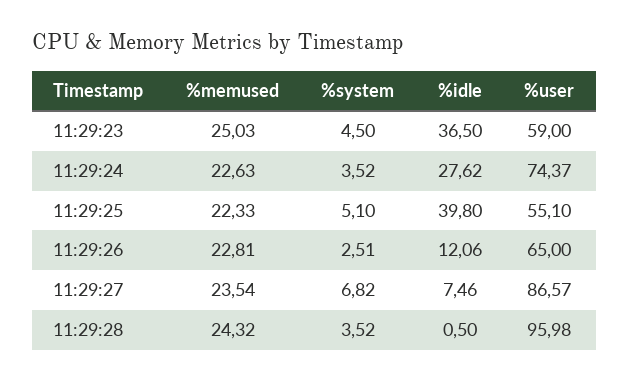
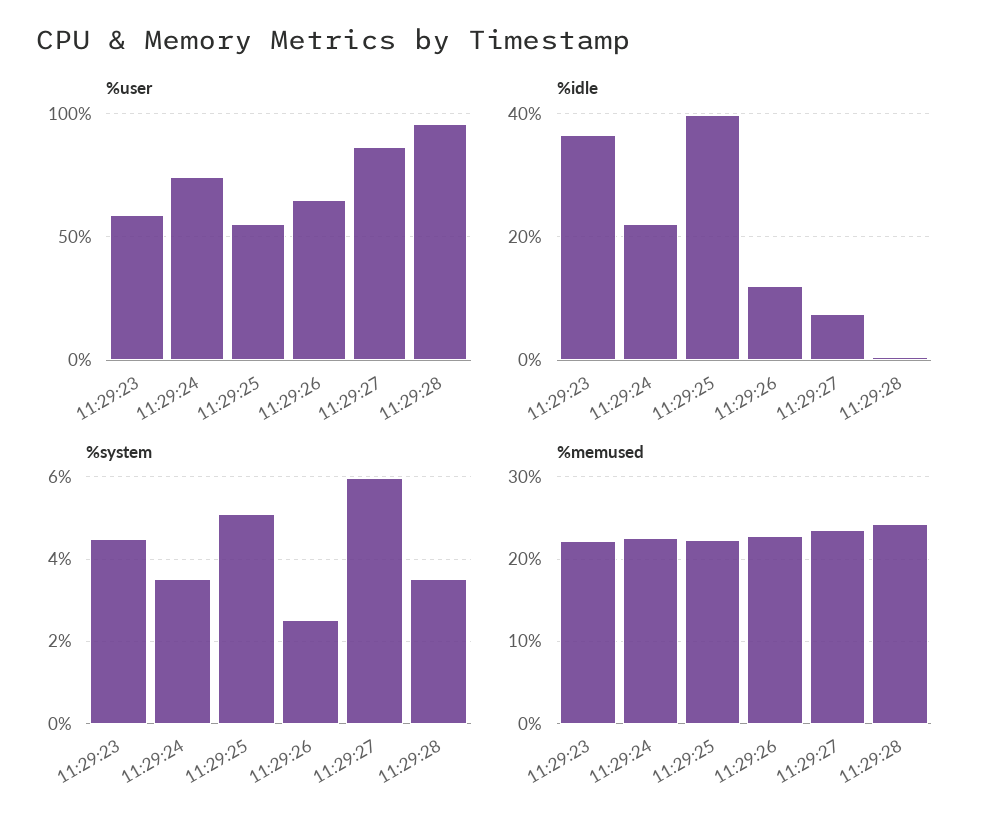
  {
    "%memused": {
-     "11:29:23": 25.03,
+     "11:29:23": 22,
      "11:29:24": 22.63,
      "11:29:25": 22.33,
      "11:29:26": 22.81,
      "11:29:27": 23.54,
      "11:29:28": 24.32
    },
    "%system": {
      "11:29:23": 4.5,
      "11:29:24": 3.52,
      "11:29:25": 5.1,
      "11:29:26": 2.51,
-     "11:29:27": 6.82,
+     "11:29:27": 6,
      "11:29:28": 3.52
    },
    "%idle": {
      "11:29:23": 36.5,
-     "11:29:24": 27.62,
+     "11:29:24": 22,
      "11:29:25": 39.8,
      "11:29:26": 12.06,
      "11:29:27": 7.46,
      "11:29:28": 0.5
    },
    "%user": {
      "11:29:23": 59,
      "11:29:24": 74.37,
      "11:29:25": 55.1,
      "11:29:26": 65,
      "11:29:27": 86.57,
      "11:29:28": 95.98
    }
  }

